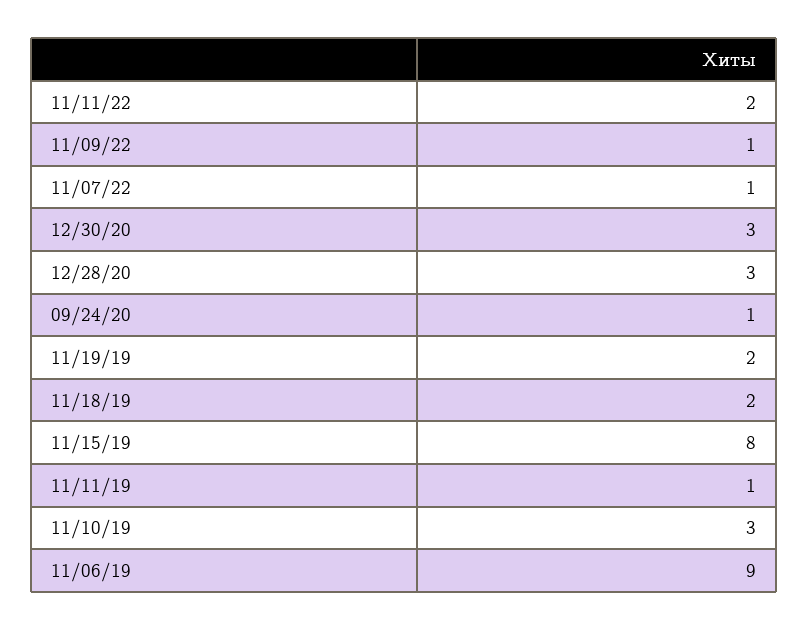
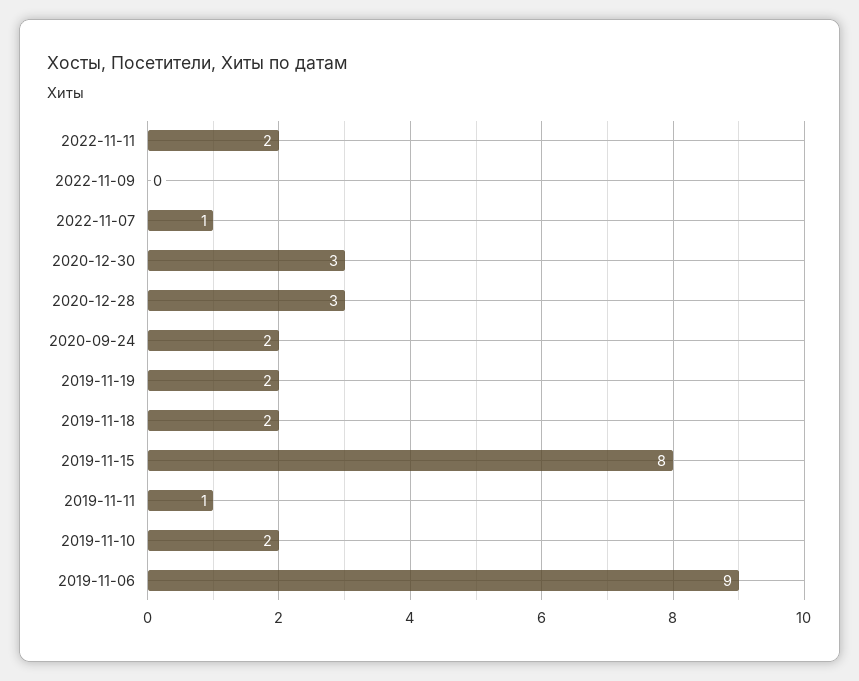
  {
    "11/11/22": 2,
-   "11/09/22": 1,
+   "11/09/22": 0,
    "11/07/22": 1,
    "12/30/20": 3,
    "12/28/20": 3,
-   "09/24/20": 1,
+   "09/24/20": 2,
    "11/19/19": 2,
    "11/18/19": 2,
    "11/15/19": 8,
    "11/11/19": 1,
-   "11/10/19": 3,
+   "11/10/19": 2,
    "11/06/19": 9
  }

